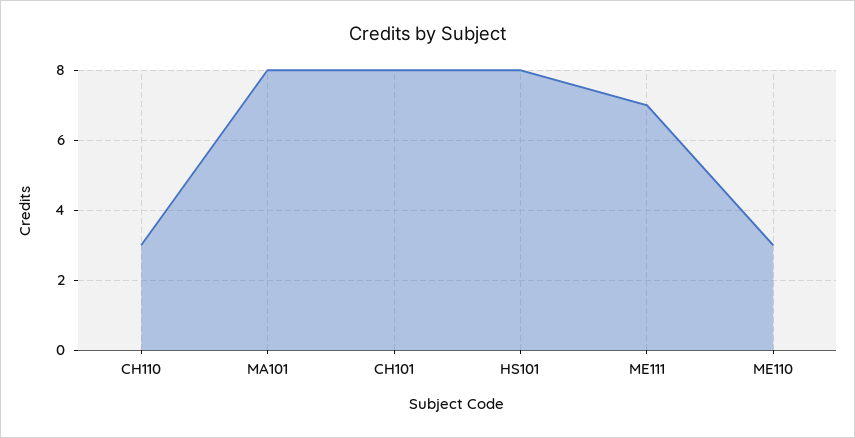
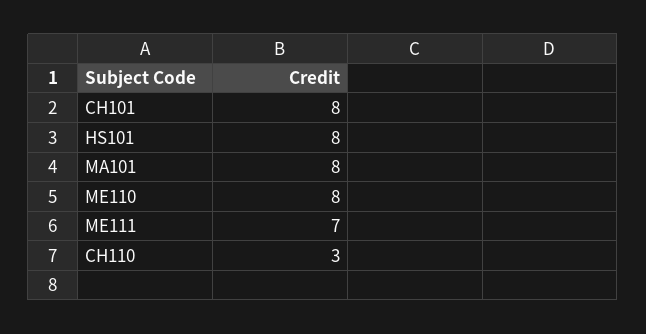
  {
    "CH110": 3,
    "MA101": 8,
    "CH101": 8,
    "HS101": 8,
    "ME111": 7,
-   "ME110": 3
+   "ME110": 8
  }

